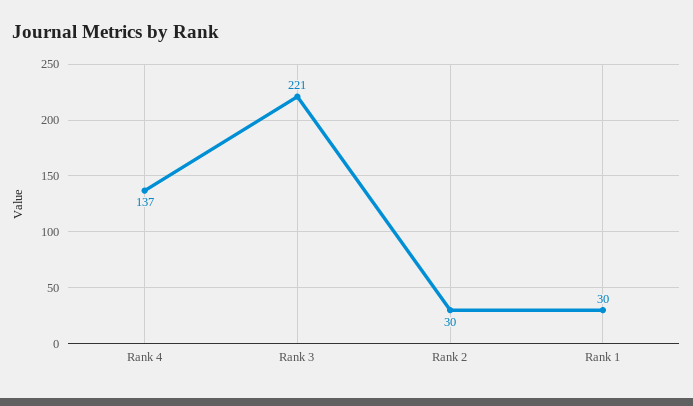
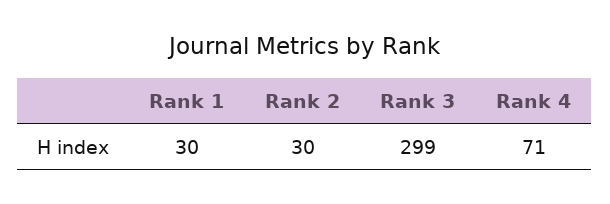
  {
-   "Rank 4": 137,
+   "Rank 4": 71,
-   "Rank 3": 221,
+   "Rank 3": 299,
    "Rank 2": 30,
    "Rank 1": 30
  }

